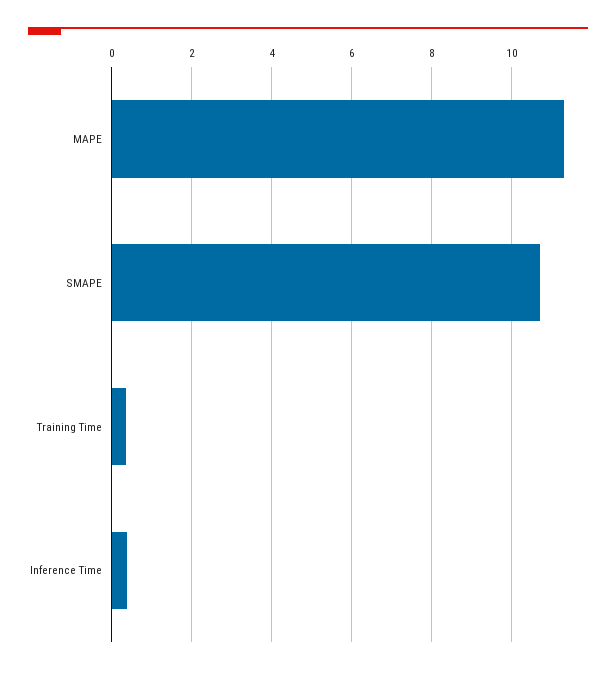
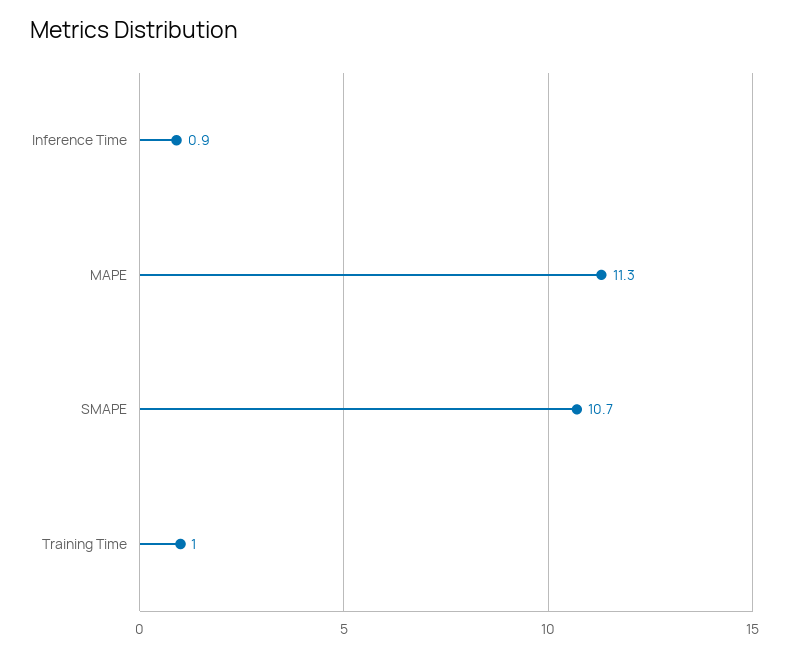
  {
    "MAPE": 11.3,
    "SMAPE": 10.7,
-   "Training Time": 0.4,
+   "Training Time": 1,
-   "Inference Time": 0.4
+   "Inference Time": 0.9
  }

